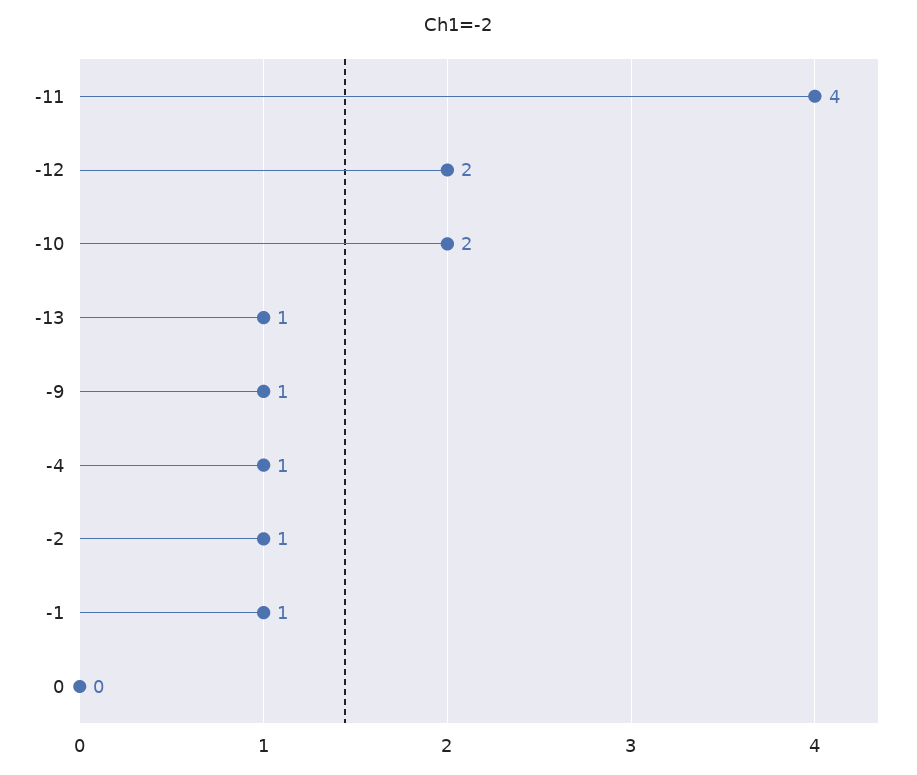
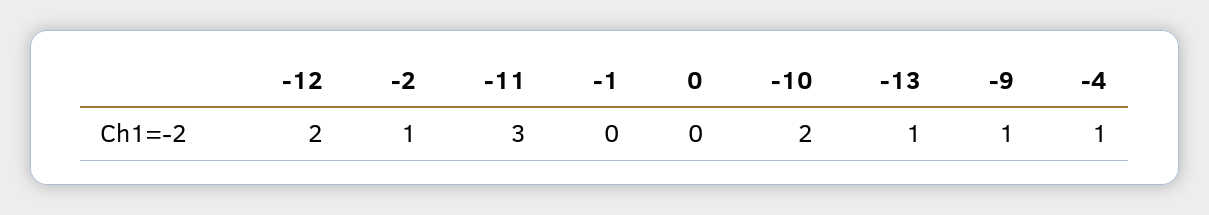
  {
-   "-11": 4,
+   "-11": 3,
    "-12": 2,
    "-10": 2,
    "-13": 1,
    "-9": 1,
    "-4": 1,
    "-2": 1,
-   "-1": 1,
+   "-1": 0,
    "0": 0
  }

